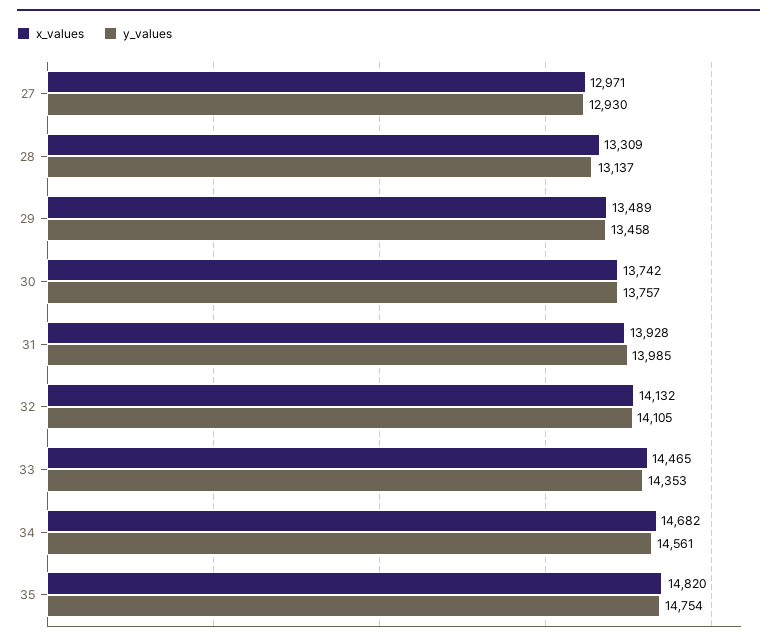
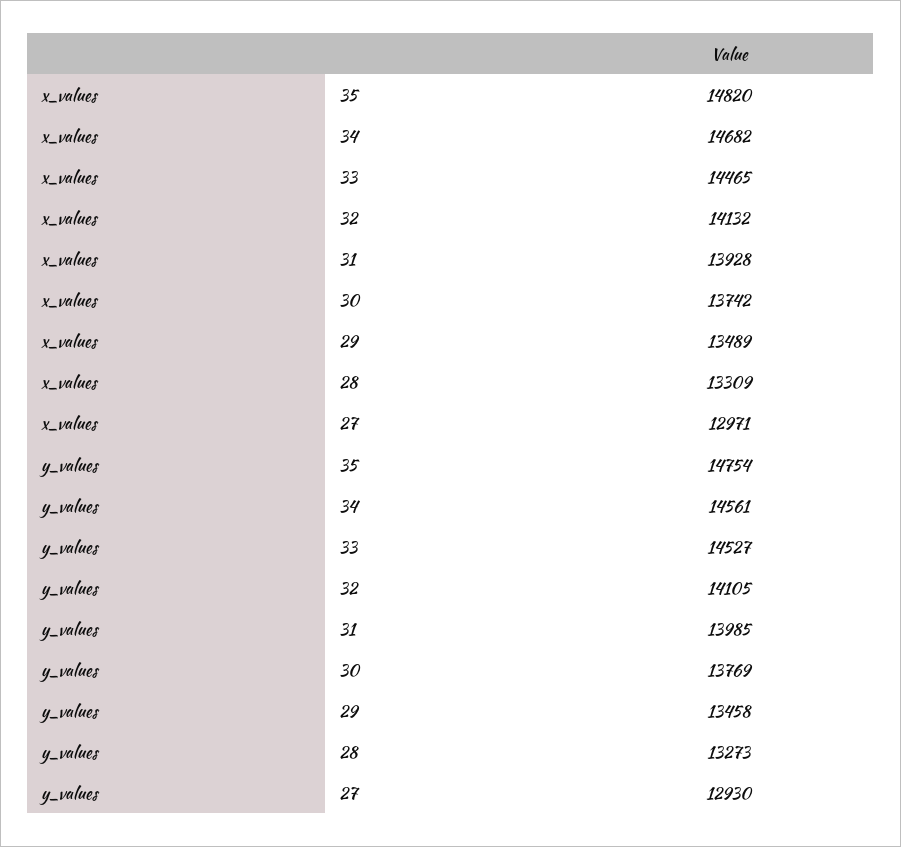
  {
    "x_values": {
      "27": 12971,
      "28": 13309,
      "29": 13489,
      "30": 13742,
      "31": 13928,
      "32": 14132,
      "33": 14465,
      "34": 14682,
      "35": 14820
    },
    "y_values": {
      "27": 12930,
-     "28": 13137,
+     "28": 13273,
      "29": 13458,
-     "30": 13757,
+     "30": 13769,
      "31": 13985,
      "32": 14105,
-     "33": 14353,
+     "33": 14527,
      "34": 14561,
      "35": 14754
    }
  }

